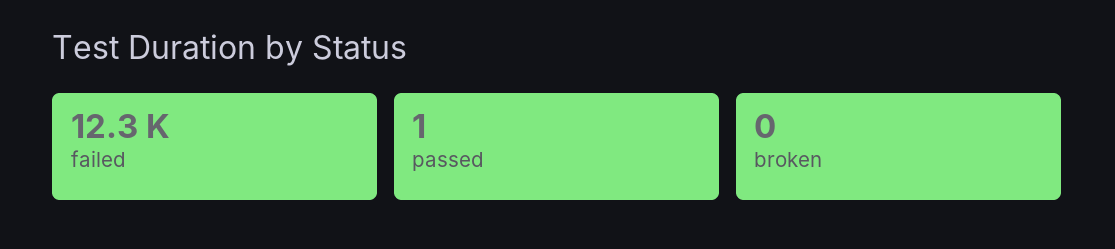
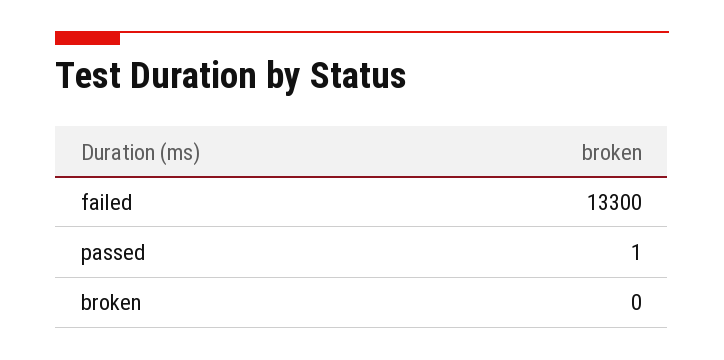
  {
-   "failed": 12300,
+   "failed": 13300,
    "passed": 1,
    "broken": 0
  }

